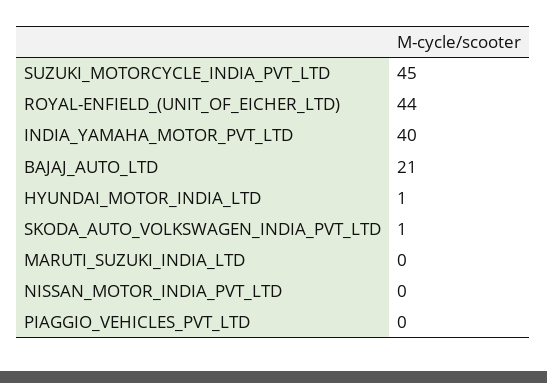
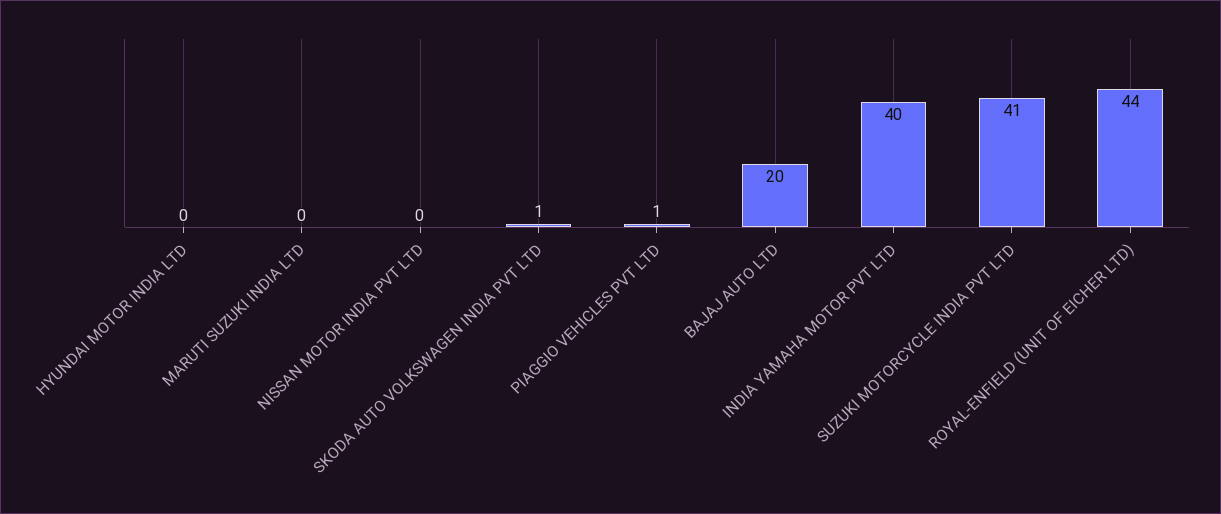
  {
-   "SUZUKI_MOTORCYCLE_INDIA_PVT_LTD": 45,
+   "SUZUKI_MOTORCYCLE_INDIA_PVT_LTD": 41,
    "ROYAL-ENFIELD_(UNIT_OF_EICHER_LTD)": 44,
    "INDIA_YAMAHA_MOTOR_PVT_LTD": 40,
-   "BAJAJ_AUTO_LTD": 21,
+   "BAJAJ_AUTO_LTD": 20,
-   "HYUNDAI_MOTOR_INDIA_LTD": 1,
+   "HYUNDAI_MOTOR_INDIA_LTD": 0,
    "SKODA_AUTO_VOLKSWAGEN_INDIA_PVT_LTD": 1,
    "MARUTI_SUZUKI_INDIA_LTD": 0,
    "NISSAN_MOTOR_INDIA_PVT_LTD": 0,
-   "PIAGGIO_VEHICLES_PVT_LTD": 0
+   "PIAGGIO_VEHICLES_PVT_LTD": 1
  }

